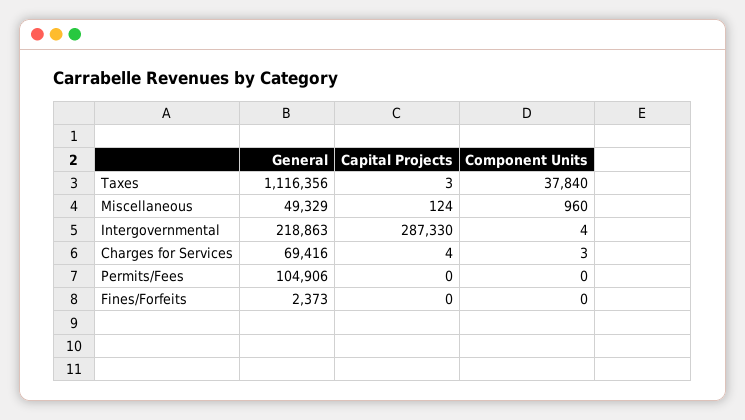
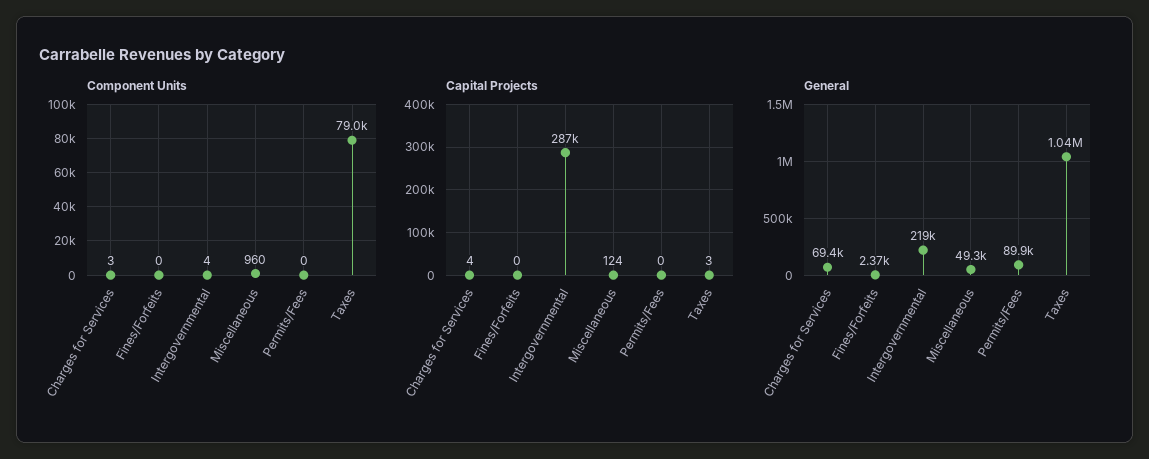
  {
    "General": {
-     "Taxes": 1116356,
+     "Taxes": 1040000,
      "Miscellaneous": 49329,
      "Intergovernmental": 218863,
      "Charges for Services": 69416,
-     "Permits/Fees": 104906,
+     "Permits/Fees": 89900,
      "Fines/Forfeits": 2373
    },
    "Capital Projects": {
      "Taxes": 3,
      "Miscellaneous": 124,
      "Intergovernmental": 287330,
      "Charges for Services": 4,
      "Permits/Fees": 0,
      "Fines/Forfeits": 0
    },
    "Component Units": {
-     "Taxes": 37840,
+     "Taxes": 79000,
      "Miscellaneous": 960,
      "Intergovernmental": 4,
      "Charges for Services": 3,
      "Permits/Fees": 0,
      "Fines/Forfeits": 0
    }
  }

